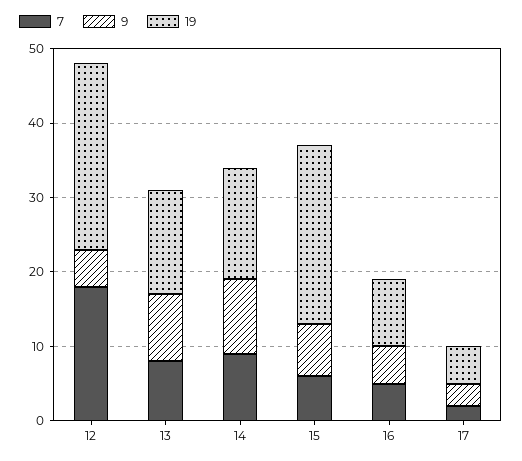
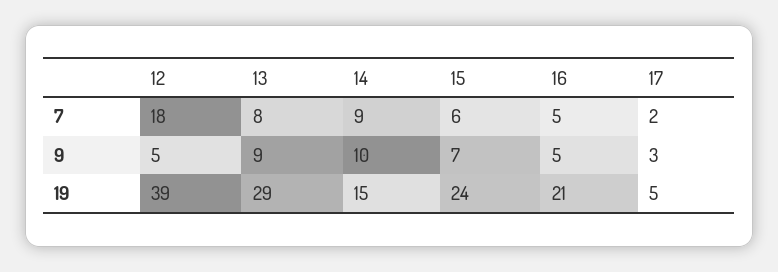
  {
    "7": {
      "12": 18,
      "13": 8,
      "14": 9,
      "15": 6,
      "16": 5,
      "17": 2
    },
    "9": {
      "12": 5,
      "13": 9,
      "14": 10,
      "15": 7,
      "16": 5,
      "17": 3
    },
    "19": {
-     "12": 25,
+     "12": 39,
-     "13": 15,
+     "13": 29,
      "14": 15,
      "15": 24,
-     "16": 10,
+     "16": 21,
      "17": 5
    }
  }

